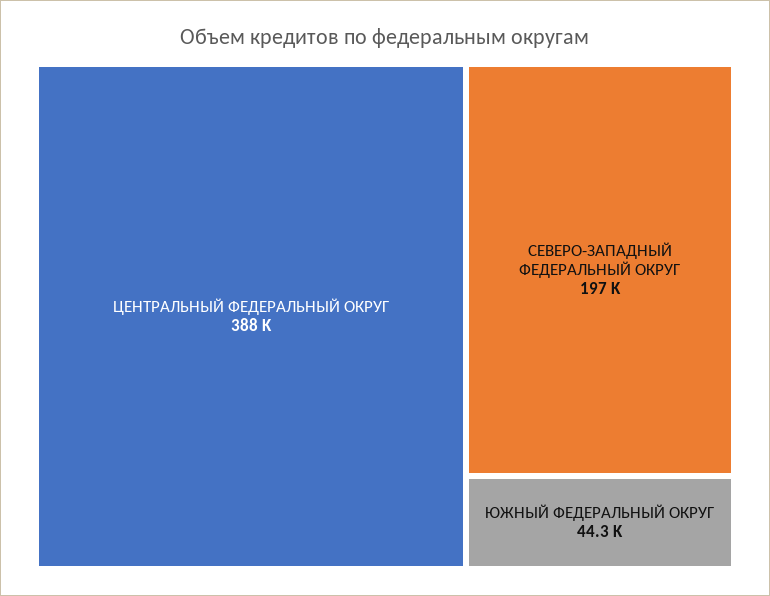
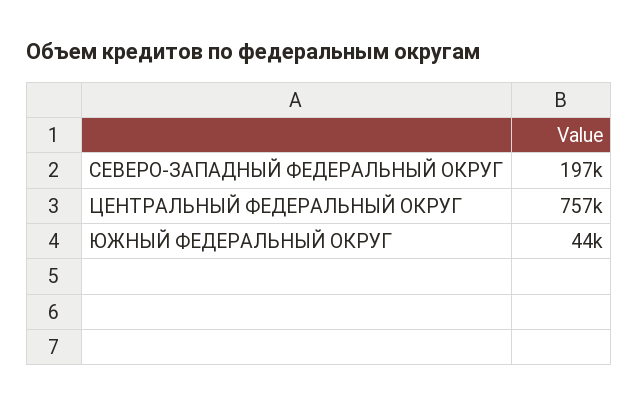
  {
-   "ЦЕНТРАЛЬНЫЙ ФЕДЕРАЛЬНЫЙ ОКРУГ": 388000,
+   "ЦЕНТРАЛЬНЫЙ ФЕДЕРАЛЬНЫЙ ОКРУГ": 757000,
    "СЕВЕРО-ЗАПАДНЫЙ ФЕДЕРАЛЬНЫЙ ОКРУГ": 197000,
    "ЮЖНЫЙ ФЕДЕРАЛЬНЫЙ ОКРУГ": 44300
  }

